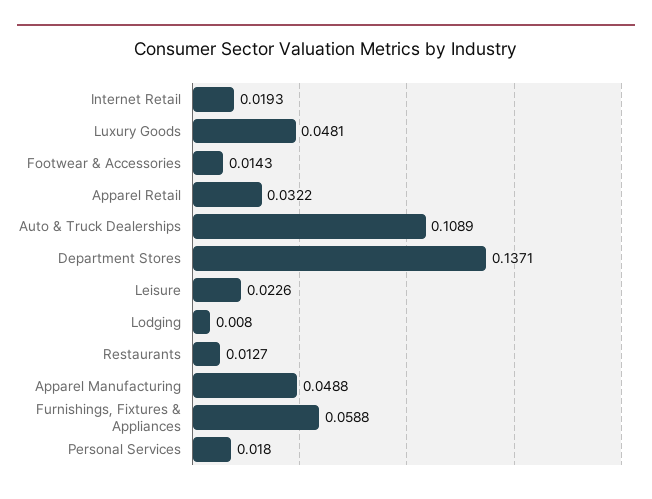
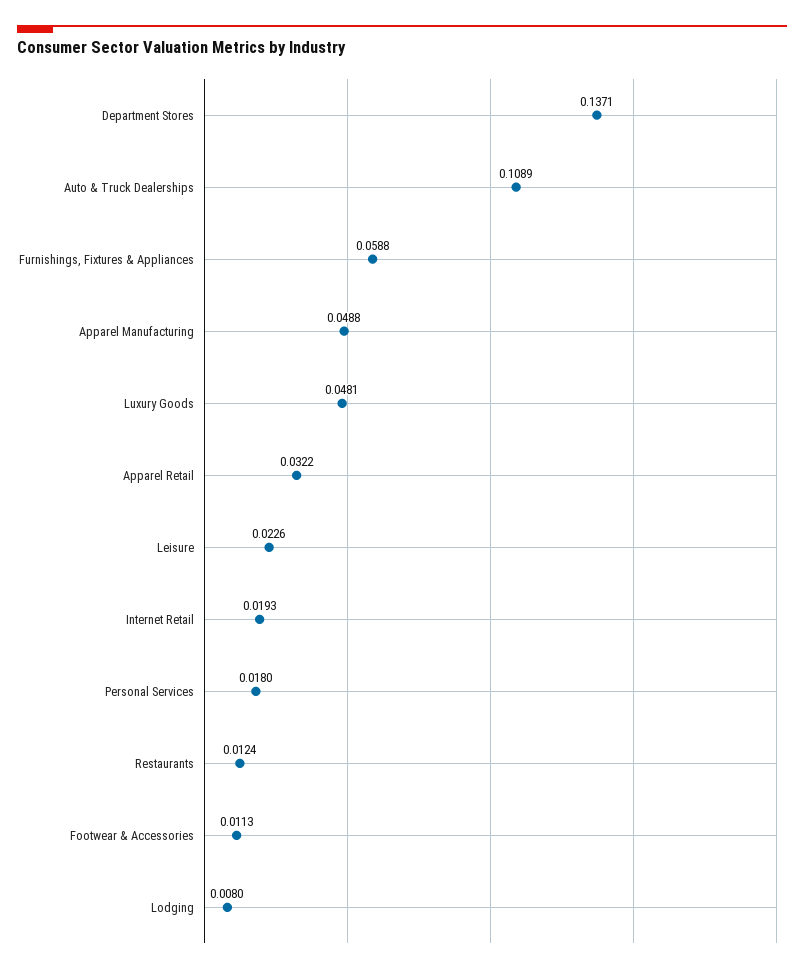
  {
    "Internet Retail": 0.0193,
    "Luxury Goods": 0.0481,
-   "Footwear & Accessories": 0.0143,
+   "Footwear & Accessories": 0.0113,
    "Apparel Retail": 0.0322,
    "Auto & Truck Dealerships": 0.1089,
    "Department Stores": 0.1371,
    "Leisure": 0.0226,
    "Lodging": 0.008,
-   "Restaurants": 0.0127,
+   "Restaurants": 0.0124,
    "Apparel Manufacturing": 0.0488,
    "Furnishings, Fixtures & Appliances": 0.0588,
    "Personal Services": 0.018
  }

